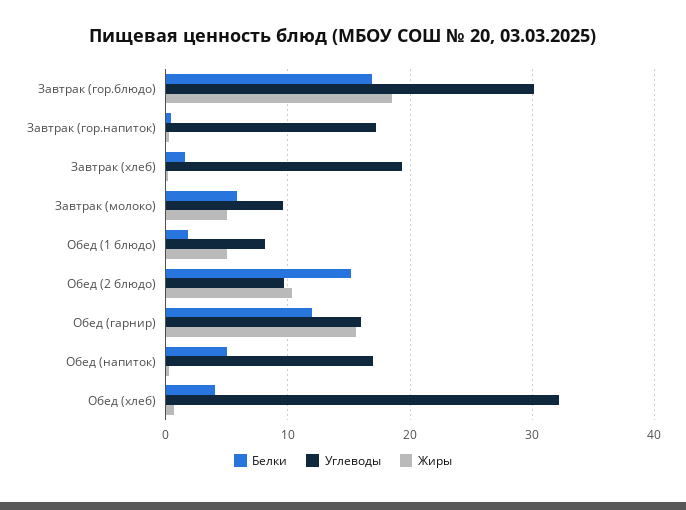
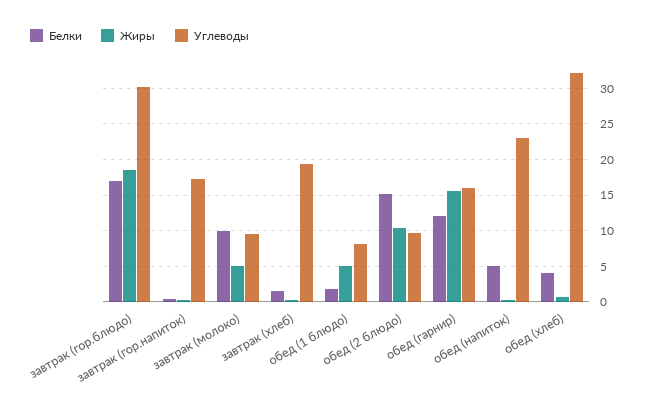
  {
    "Белки": {
      "Завтрак (гор.блюдо)": 17,
      "Завтрак (гор.напиток)": 0,
      "Завтрак (хлеб)": 2,
-     "Завтрак (молоко)": 6,
+     "Завтрак (молоко)": 10,
      "Обед (1 блюдо)": 2,
      "Обед (2 блюдо)": 15,
      "Обед (гарнир)": 12,
      "Обед (напиток)": 5,
      "Обед (хлеб)": 4
    },
    "Углеводы": {
      "Завтрак (гор.блюдо)": 30,
      "Завтрак (гор.напиток)": 17,
      "Завтрак (хлеб)": 19,
      "Завтрак (молоко)": 10,
      "Обед (1 блюдо)": 8,
      "Обед (2 блюдо)": 10,
      "Обед (гарнир)": 16,
-     "Обед (напиток)": 17,
+     "Обед (напиток)": 23,
      "Обед (хлеб)": 32
    },
    "Жиры": {
      "Завтрак (гор.блюдо)": 19,
      "Завтрак (гор.напиток)": 0,
      "Завтрак (хлеб)": 0,
      "Завтрак (молоко)": 5,
      "Обед (1 блюдо)": 5,
      "Обед (2 блюдо)": 10,
      "Обед (гарнир)": 16,
      "Обед (напиток)": 0,
      "Обед (хлеб)": 1
    }
  }

